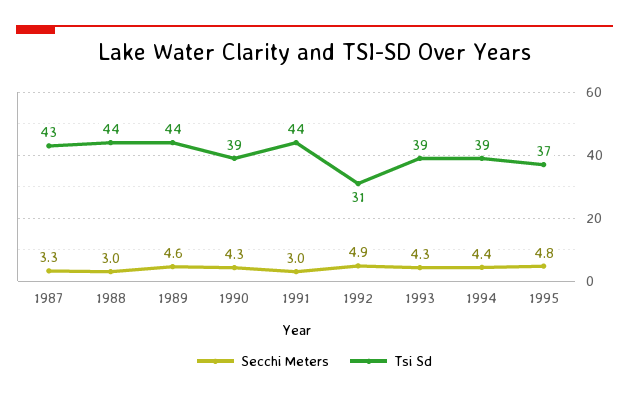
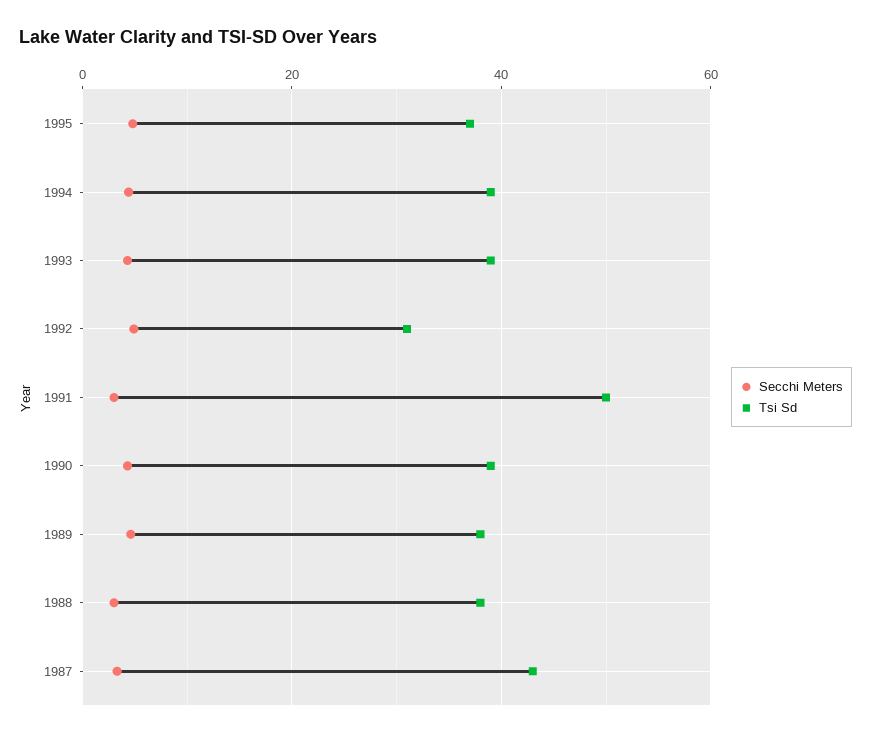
  {
    "Secchi Meters": {
      "1987": 3.3,
      "1988": 3,
      "1989": 4.6,
      "1990": 4.3,
      "1991": 3,
      "1992": 4.9,
      "1993": 4.3,
      "1994": 4.4,
      "1995": 4.8
    },
    "Tsi Sd": {
      "1987": 43,
-     "1988": 44,
+     "1988": 38,
-     "1989": 44,
+     "1989": 38,
      "1990": 39,
-     "1991": 44,
+     "1991": 50,
      "1992": 31,
      "1993": 39,
      "1994": 39,
      "1995": 37
    }
  }

